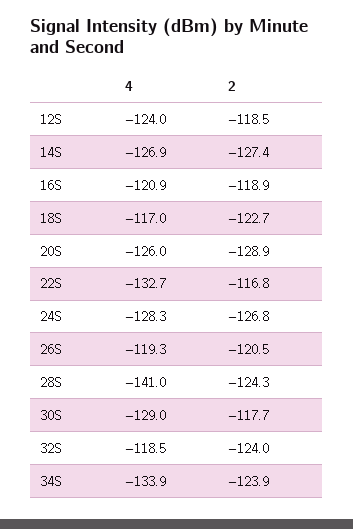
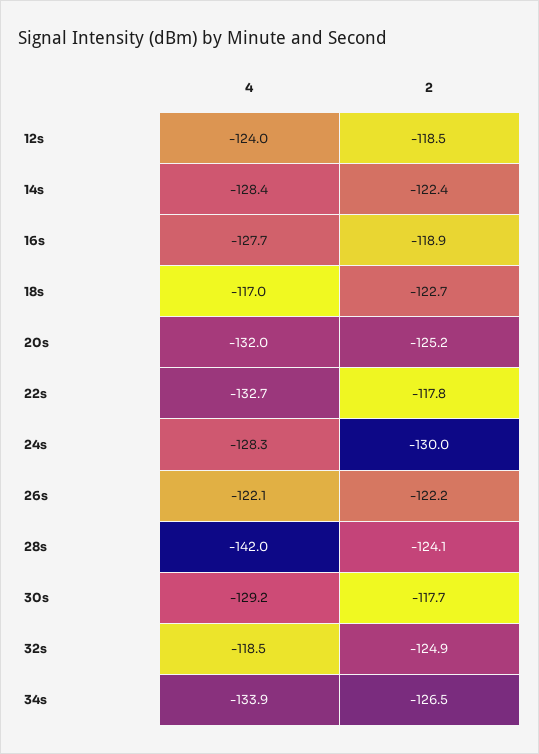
  {
    "4": {
      "12S": -124,
-     "14S": -126.9,
+     "14S": -128.4,
-     "16S": -120.9,
+     "16S": -127.7,
      "18S": -117,
-     "20S": -126,
+     "20S": -132,
      "22S": -132.7,
      "24S": -128.3,
-     "26S": -119.3,
+     "26S": -122.1,
-     "28S": -141,
+     "28S": -142,
-     "30S": -129,
+     "30S": -129.2,
      "32S": -118.5,
      "34S": -133.9
    },
    "2": {
      "12S": -118.5,
-     "14S": -127.4,
+     "14S": -122.4,
      "16S": -118.9,
      "18S": -122.7,
-     "20S": -128.9,
+     "20S": -125.2,
-     "22S": -116.8,
+     "22S": -117.8,
-     "24S": -126.8,
+     "24S": -130,
-     "26S": -120.5,
+     "26S": -122.2,
-     "28S": -124.3,
+     "28S": -124.1,
      "30S": -117.7,
-     "32S": -124,
+     "32S": -124.9,
-     "34S": -123.9
+     "34S": -126.5
    }
  }

